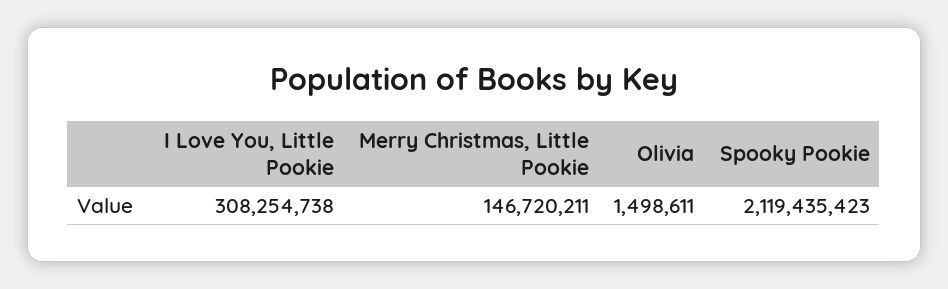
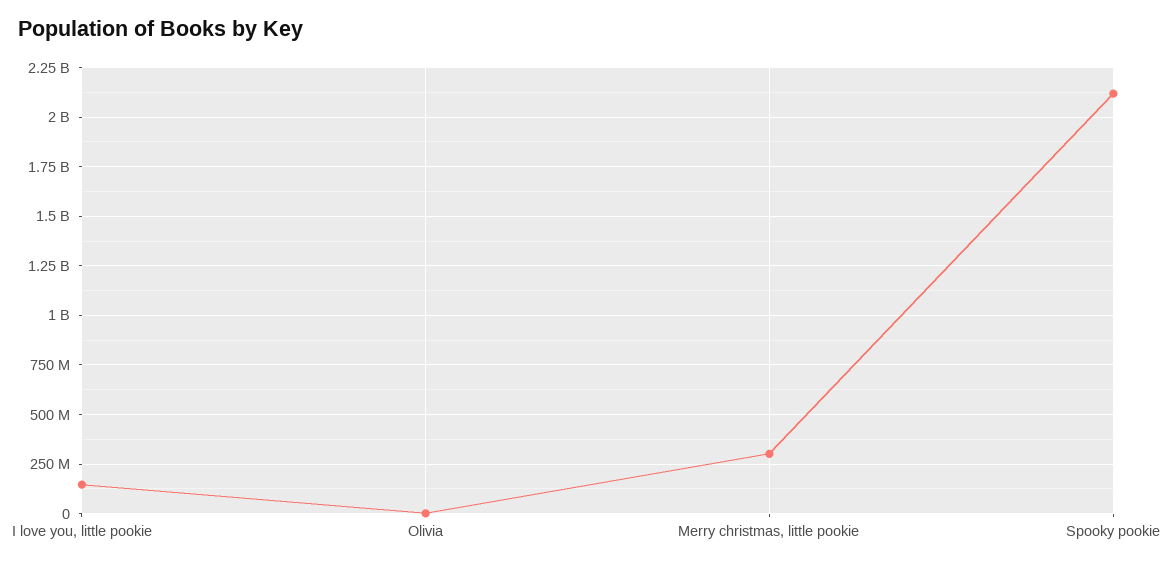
  {
-   "I Love You, Little Pookie": 308254738,
+   "I Love You, Little Pookie": 150000000,
-   "Merry Christmas, Little Pookie": 146720211,
+   "Merry Christmas, Little Pookie": 300000000,
    "Olivia": 1498611,
    "Spooky Pookie": 2119435423
  }

